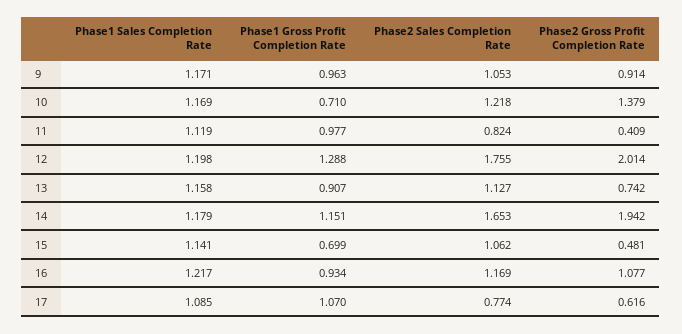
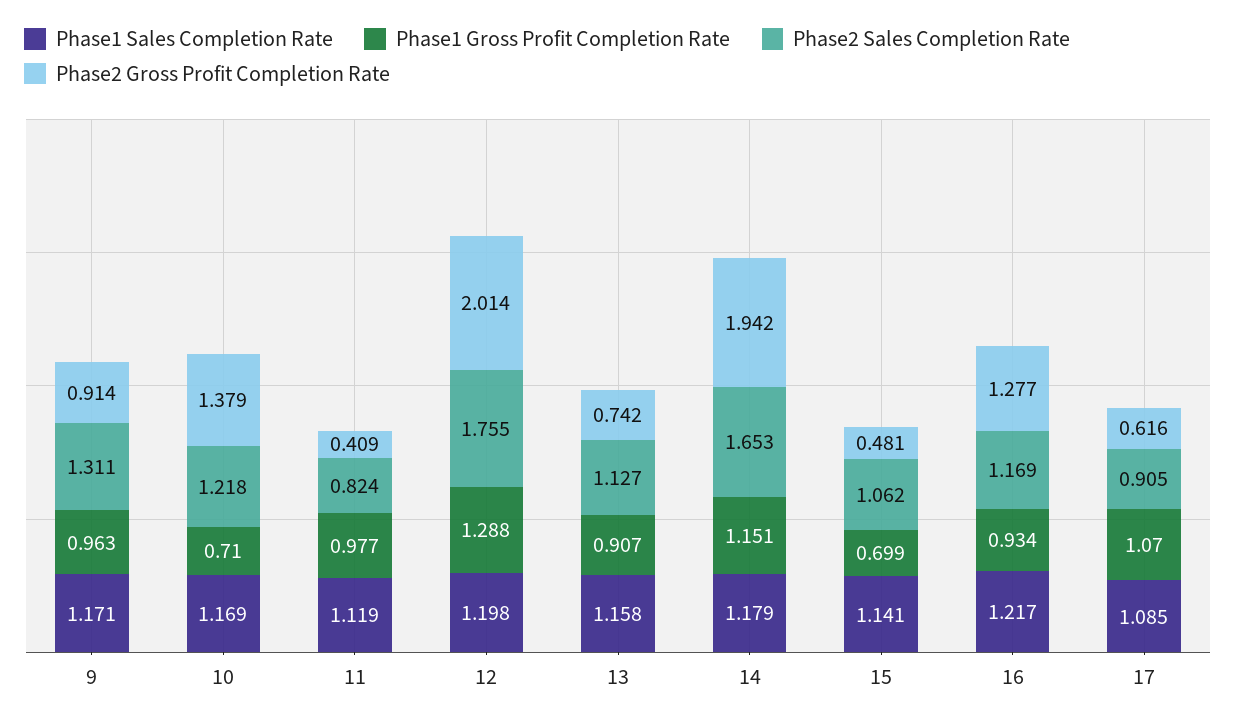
  {
    "Phase1 Sales Completion Rate": {
      "9": 1.171,
      "10": 1.169,
      "11": 1.119,
      "12": 1.198,
      "13": 1.158,
      "14": 1.179,
      "15": 1.141,
      "16": 1.217,
      "17": 1.085
    },
    "Phase1 Gross Profit Completion Rate": {
      "9": 0.963,
      "10": 0.71,
      "11": 0.977,
      "12": 1.288,
      "13": 0.907,
      "14": 1.151,
      "15": 0.699,
      "16": 0.934,
      "17": 1.07
    },
    "Phase2 Sales Completion Rate": {
-     "9": 1.053,
+     "9": 1.311,
      "10": 1.218,
      "11": 0.824,
      "12": 1.755,
      "13": 1.127,
      "14": 1.653,
      "15": 1.062,
      "16": 1.169,
-     "17": 0.774
+     "17": 0.905
    },
    "Phase2 Gross Profit Completion Rate": {
      "9": 0.914,
      "10": 1.379,
      "11": 0.409,
      "12": 2.014,
      "13": 0.742,
      "14": 1.942,
      "15": 0.481,
-     "16": 1.077,
+     "16": 1.277,
      "17": 0.616
    }
  }

